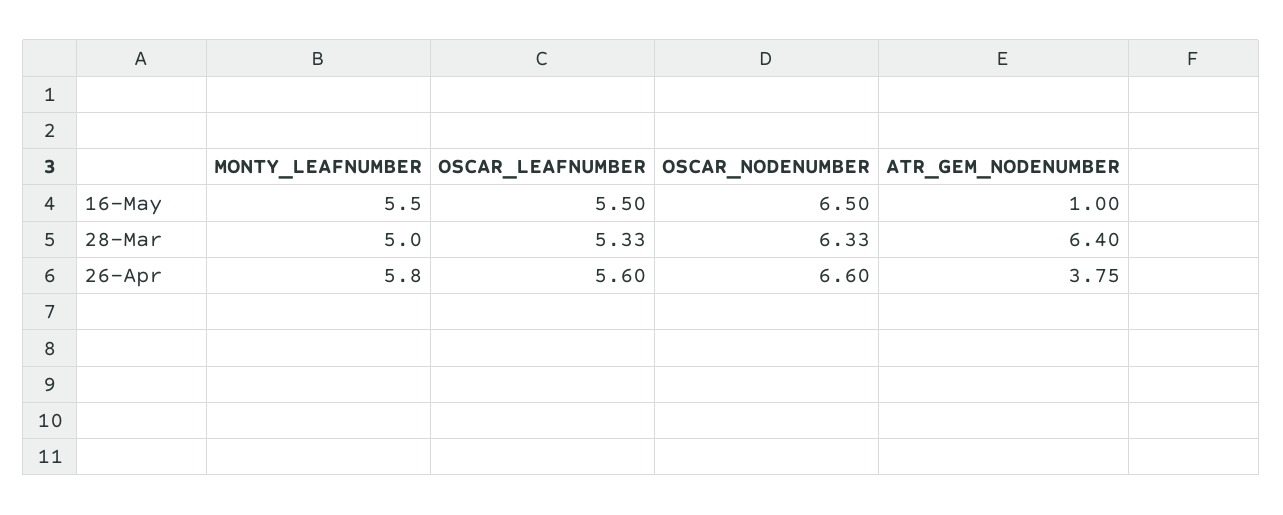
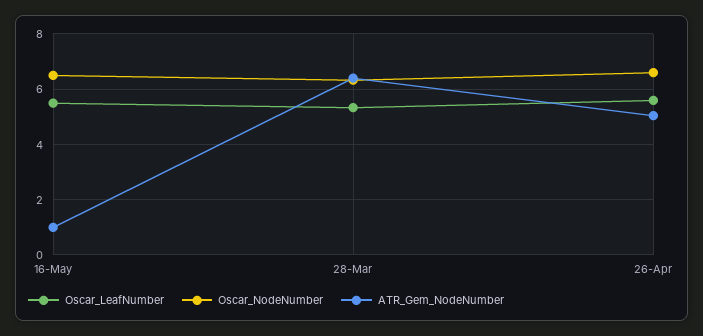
  {
-   "MONTY_LEAFNUMBER": {
-     "16-May": 5.5,
-     "28-Mar": 5,
-     "26-Apr": 5.8
-   },
    "OSCAR_LEAFNUMBER": {
      "16-May": 5.5,
      "28-Mar": 5.33,
      "26-Apr": 5.6
    },
    "OSCAR_NODENUMBER": {
      "16-May": 6.5,
      "28-Mar": 6.33,
      "26-Apr": 6.6
    },
    "ATR_GEM_NODENUMBER": {
      "16-May": 1,
      "28-Mar": 6.4,
-     "26-Apr": 3.75
+     "26-Apr": 5
    }
  }

